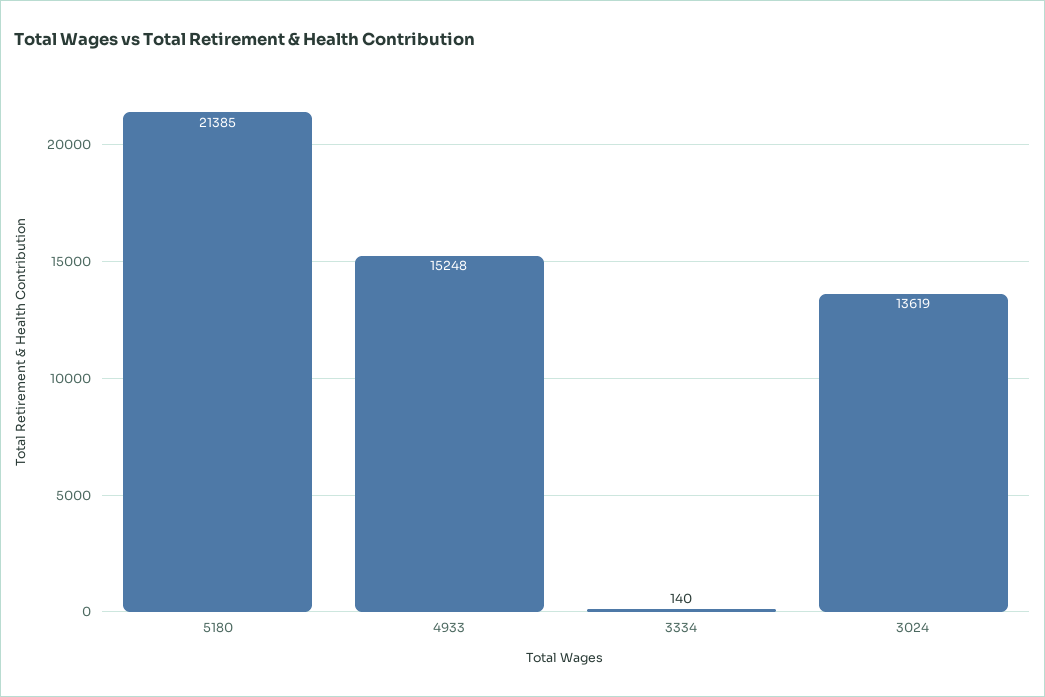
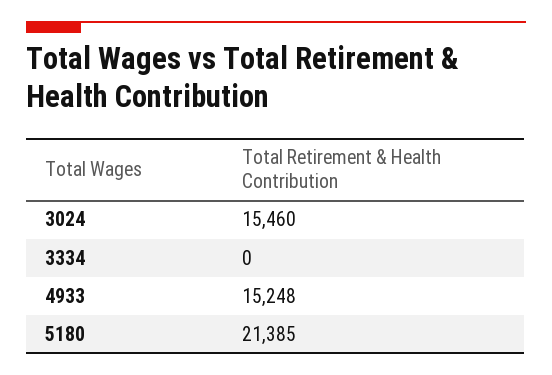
  {
    "5180": 21385,
    "4933": 15248,
-   "3334": 140,
+   "3334": 0,
-   "3024": 13619
+   "3024": 15460
  }

